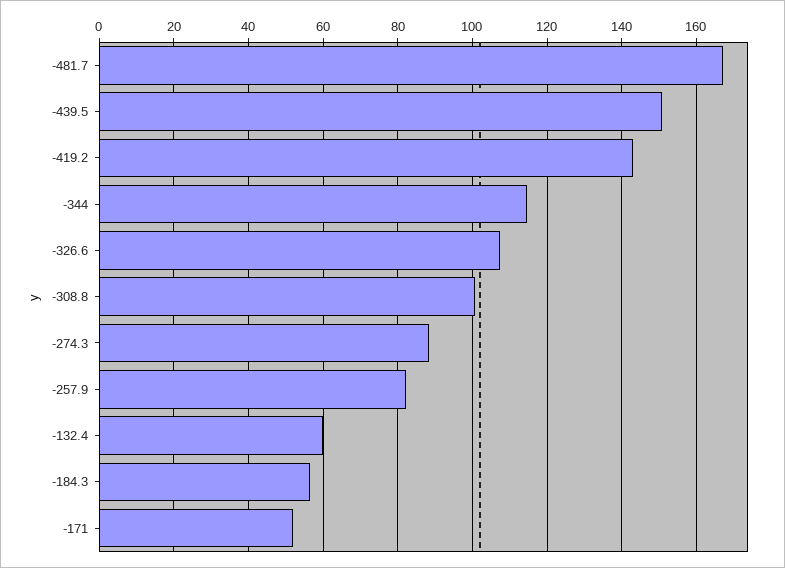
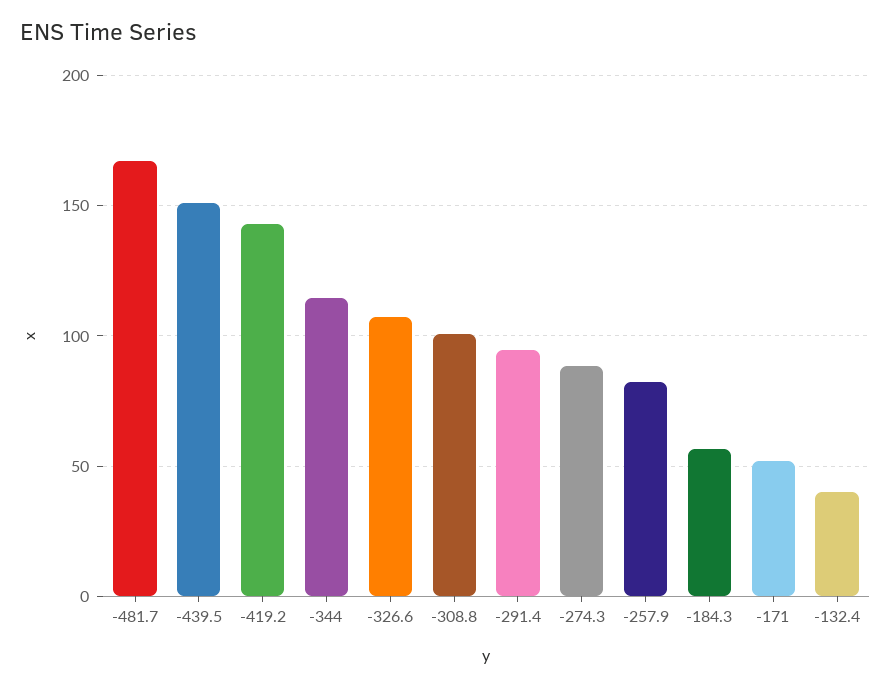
  {
    "-481.7": 168,
    "-439.5": 150,
    "-419.2": 144,
    "-344": 114,
    "-326.6": 108,
    "-308.8": 100,
    "-274.3": 88,
    "-257.9": 82,
-   "-132.4": 60,
+   "-132.4": 40,
    "-184.3": 56,
-   "-171": 52
+   "-171": 52,
+   "-291.4": 95
  }

